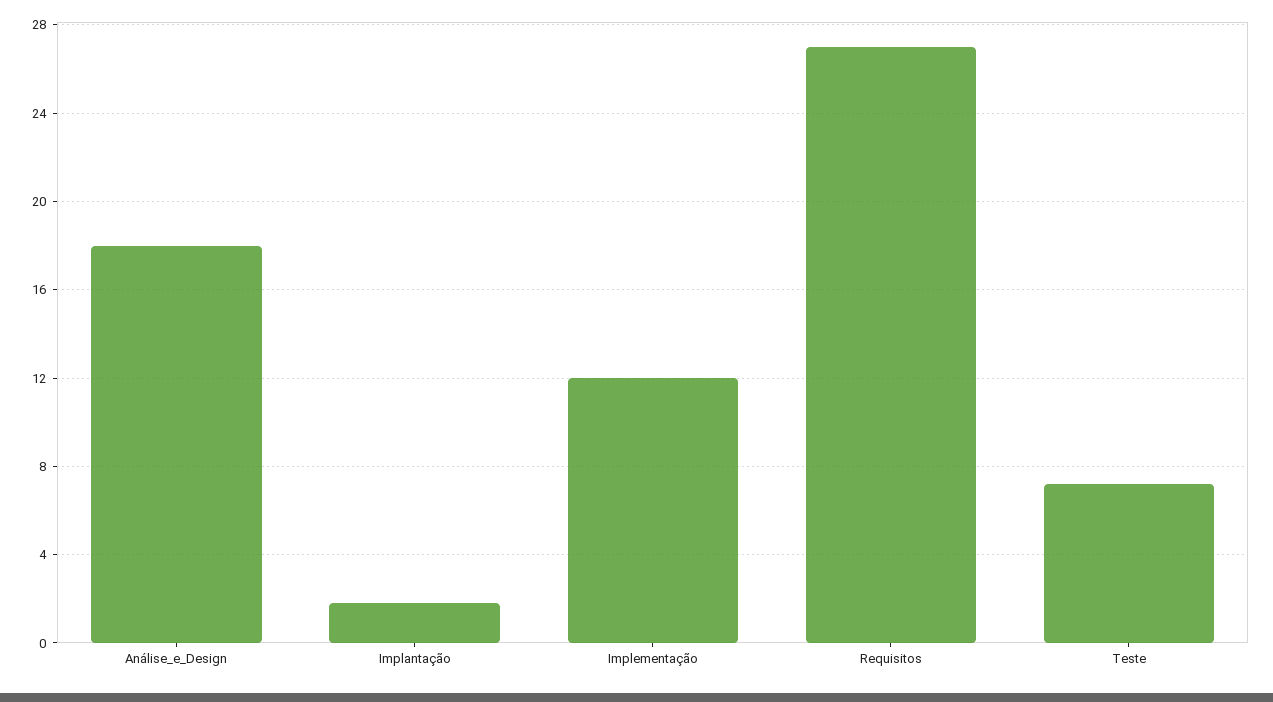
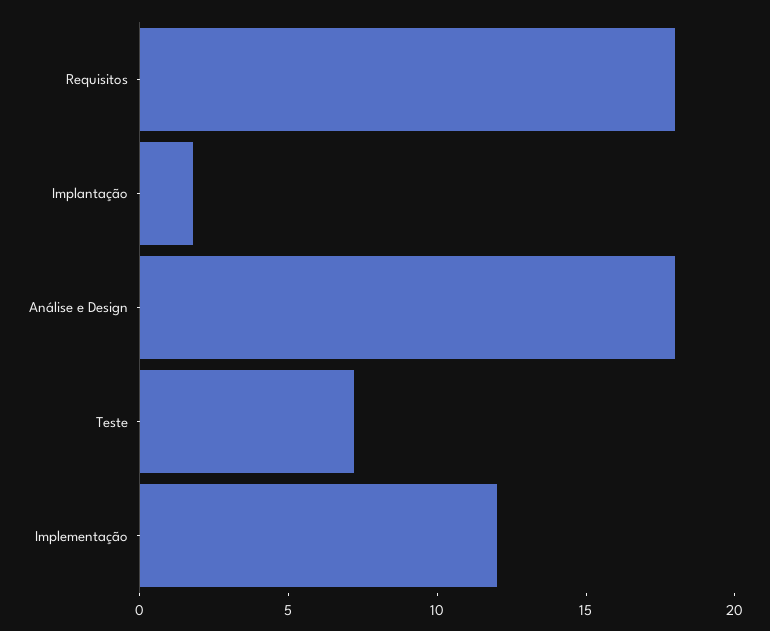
  {
    "Análise_e_Design": 18,
    "Implantação": 2,
    "Implementação": 12,
-   "Requisitos": 27,
+   "Requisitos": 18,
    "Teste": 7
  }

